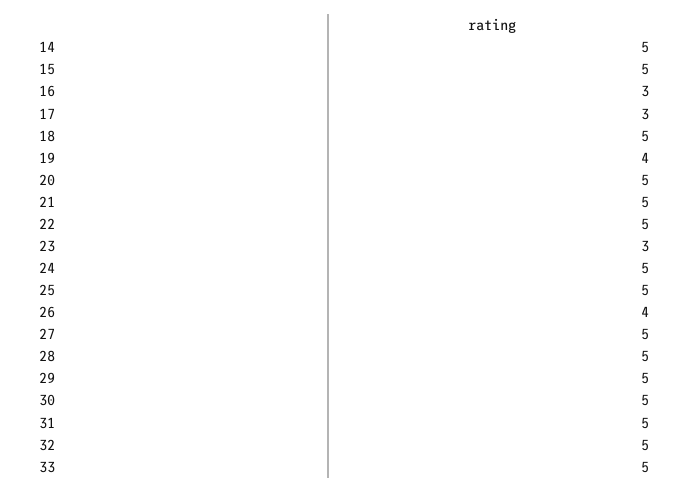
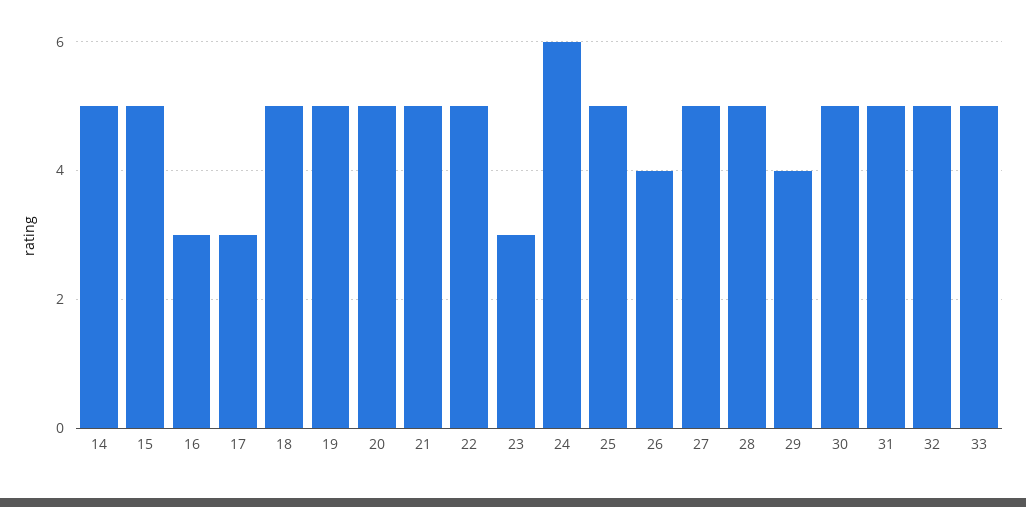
  {
    "14": 5,
    "15": 5,
    "16": 3,
    "17": 3,
    "18": 5,
-   "19": 4,
+   "19": 5,
    "20": 5,
    "21": 5,
    "22": 5,
    "23": 3,
-   "24": 5,
+   "24": 6,
    "25": 5,
    "26": 4,
    "27": 5,
    "28": 5,
-   "29": 5,
+   "29": 4,
    "30": 5,
    "31": 5,
    "32": 5,
    "33": 5
  }

